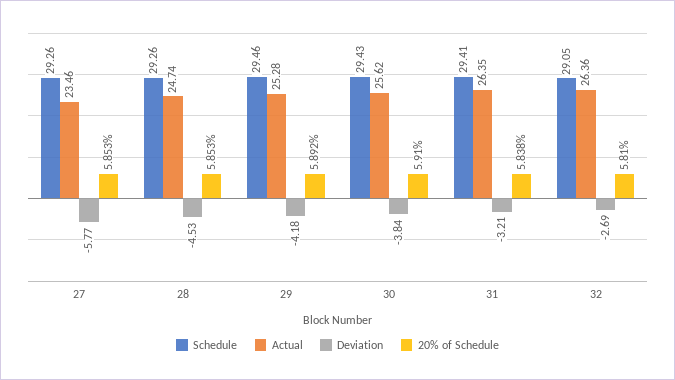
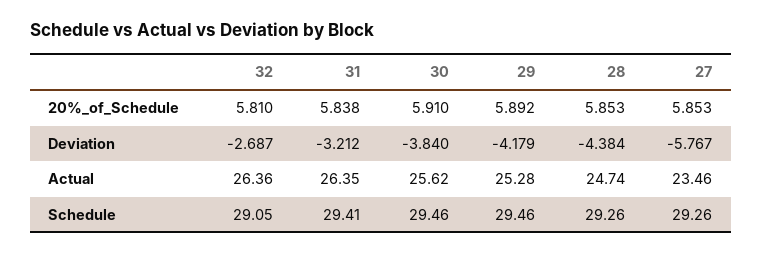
  {
    "Schedule": {
      "27": 29.26,
      "28": 29.26,
      "29": 29.46,
-     "30": 29.43,
+     "30": 29.46,
      "31": 29.41,
      "32": 29.05
    },
    "Actual": {
      "27": 23.46,
      "28": 24.74,
      "29": 25.28,
      "30": 25.62,
      "31": 26.35,
      "32": 26.36
    },
    "Deviation": {
      "27": -5.767,
-     "28": -4.53,
+     "28": -4.384,
      "29": -4.179,
      "30": -3.84,
      "31": -3.212,
      "32": -2.687
    },
    "20% of Schedule": {
      "27": 5.853,
      "28": 5.853,
      "29": 5.892,
      "30": 5.91,
      "31": 5.838,
      "32": 5.81
    }
  }

